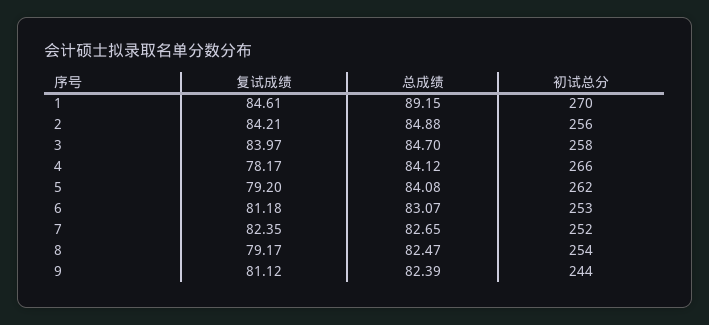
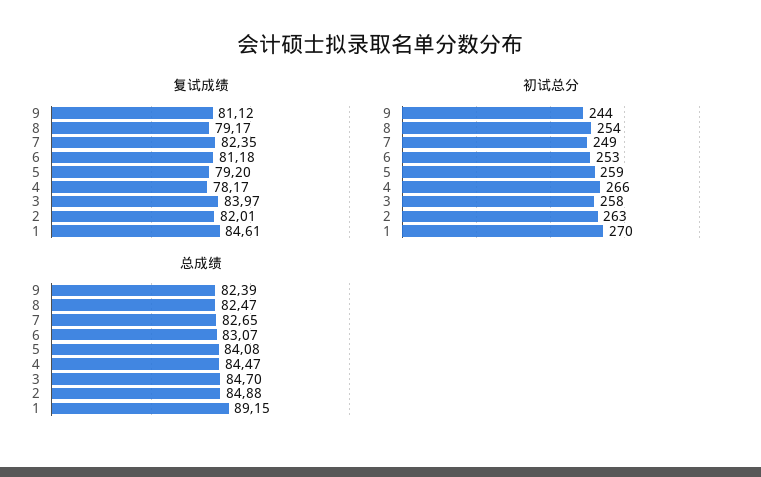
  {
    "复试成绩": {
      "1": 84.61,
-     "2": 84.21,
+     "2": 82.01,
      "3": 83.97,
      "4": 78.17,
      "5": 79.2,
      "6": 81.18,
      "7": 82.35,
      "8": 79.17,
      "9": 81.12
    },
    "总成绩": {
      "1": 89.15,
      "2": 84.88,
      "3": 84.7,
-     "4": 84.12,
+     "4": 84.47,
      "5": 84.08,
      "6": 83.07,
      "7": 82.65,
      "8": 82.47,
      "9": 82.39
    },
    "初试总分": {
      "1": 270,
-     "2": 256,
+     "2": 263,
      "3": 258,
      "4": 266,
-     "5": 262,
+     "5": 259,
      "6": 253,
-     "7": 252,
+     "7": 249,
      "8": 254,
      "9": 244
    }
  }

